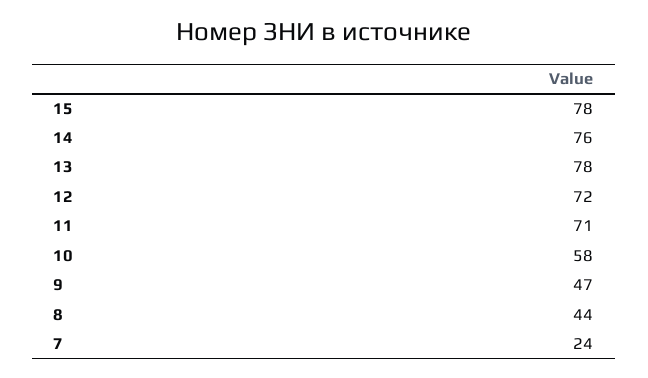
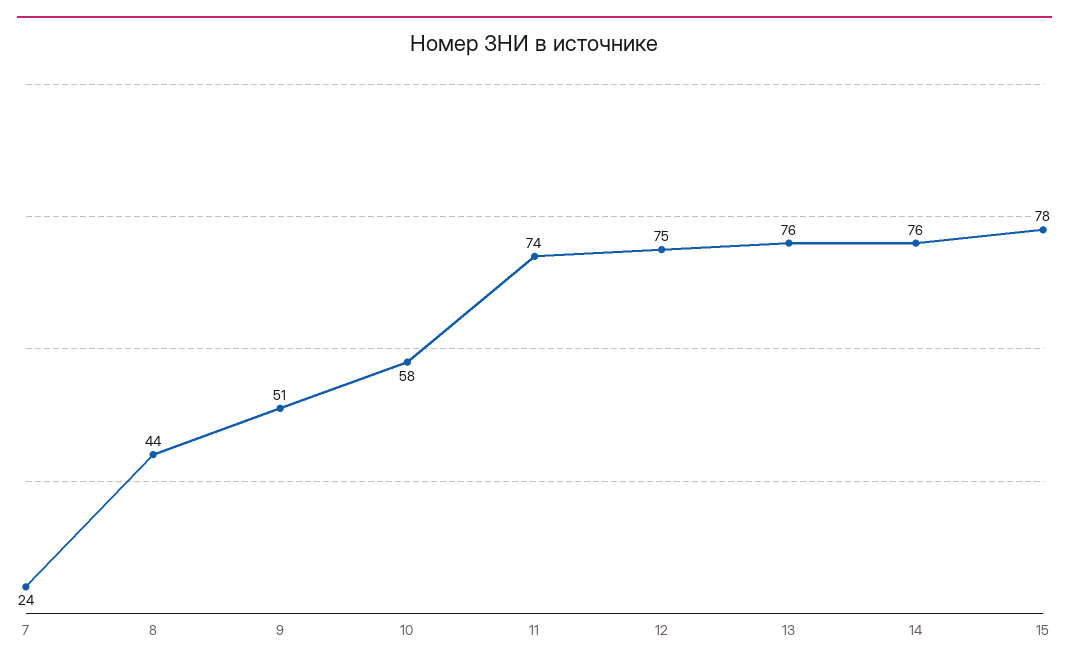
  {
    "15": 78,
    "14": 76,
-   "13": 78,
+   "13": 76,
-   "12": 72,
+   "12": 75,
-   "11": 71,
+   "11": 74,
    "10": 58,
-   "9": 47,
+   "9": 51,
    "8": 44,
    "7": 24
  }

